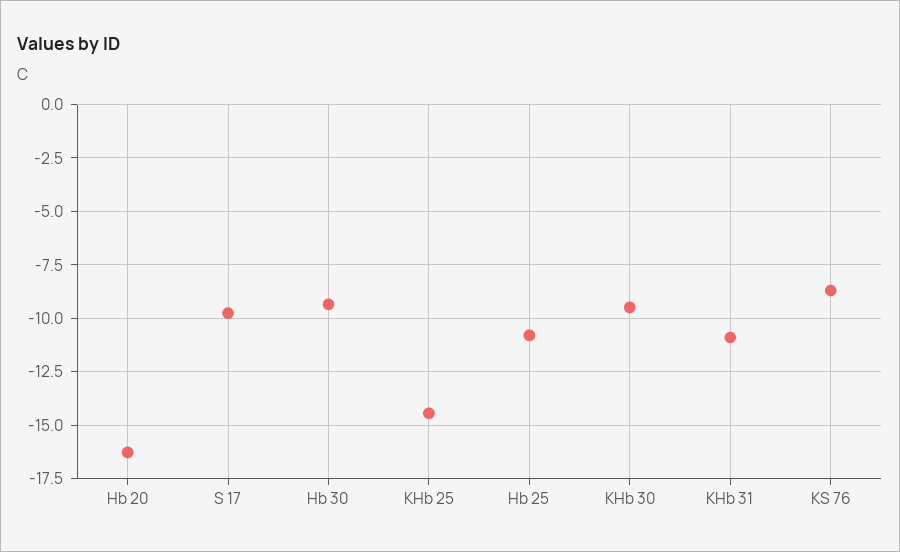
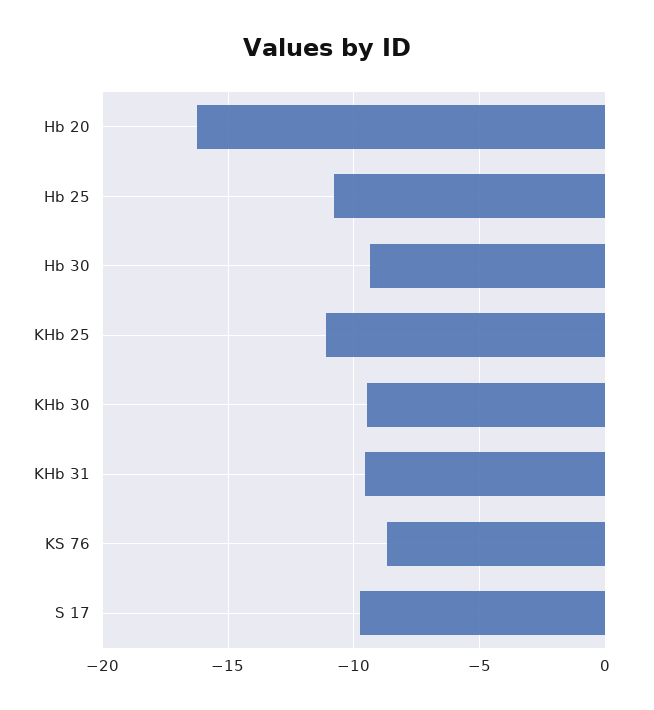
  {
    "Hb 20": -16.5,
    "S 17": -10,
    "Hb 30": -9.5,
-   "KHb 25": -14.5,
+   "KHb 25": -11,
    "Hb 25": -11,
    "KHb 30": -9.5,
-   "KHb 31": -11,
+   "KHb 31": -9.5,
    "KS 76": -8.5
  }

